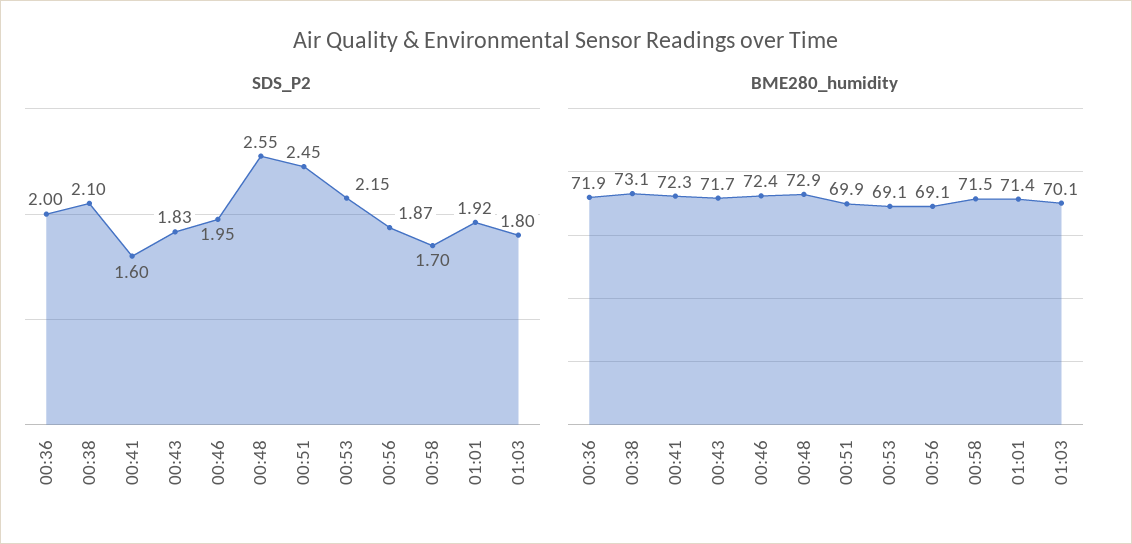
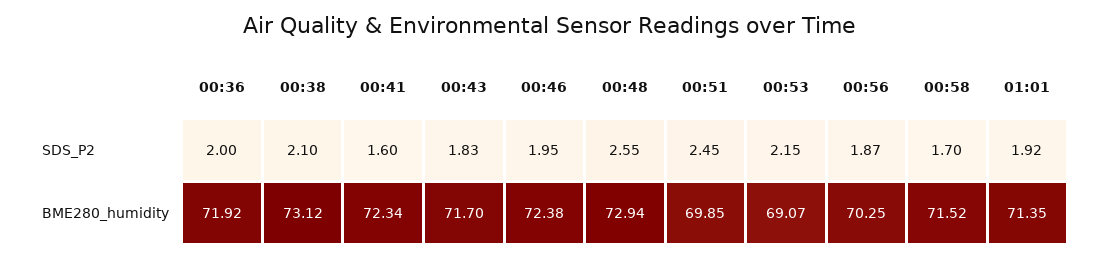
  {
    "SDS_P2": {
      "00:36": 2,
      "00:38": 2.1,
      "00:41": 1.6,
      "00:43": 1.83,
      "00:46": 1.95,
      "00:48": 2.55,
      "00:51": 2.45,
      "00:53": 2.15,
      "00:56": 1.87,
      "00:58": 1.7,
-     "01:01": 1.92,
+     "01:01": 1.92
-     "01:03": 1.8
    },
    "BME280_humidity": {
      "00:36": 71.92,
      "00:38": 73.12,
      "00:41": 72.34,
      "00:43": 71.7,
      "00:46": 72.38,
      "00:48": 72.94,
      "00:51": 69.85,
      "00:53": 69.07,
-     "00:56": 69.1,
+     "00:56": 70.25,
      "00:58": 71.52,
-     "01:01": 71.35,
+     "01:01": 71.35
-     "01:03": 70.1
    }
  }

